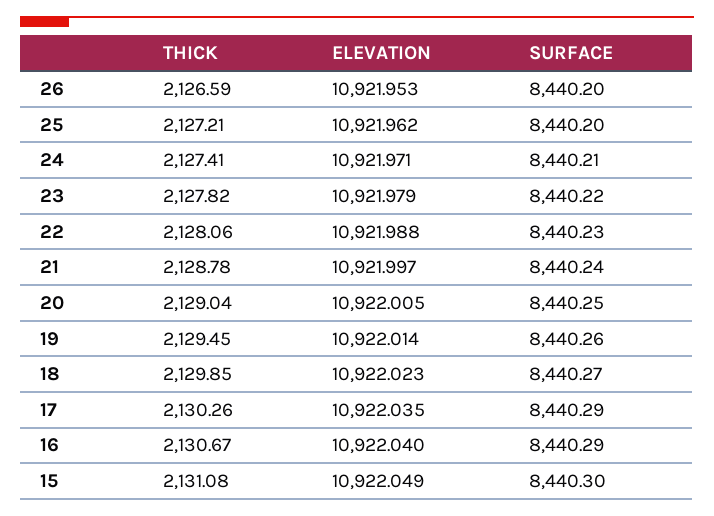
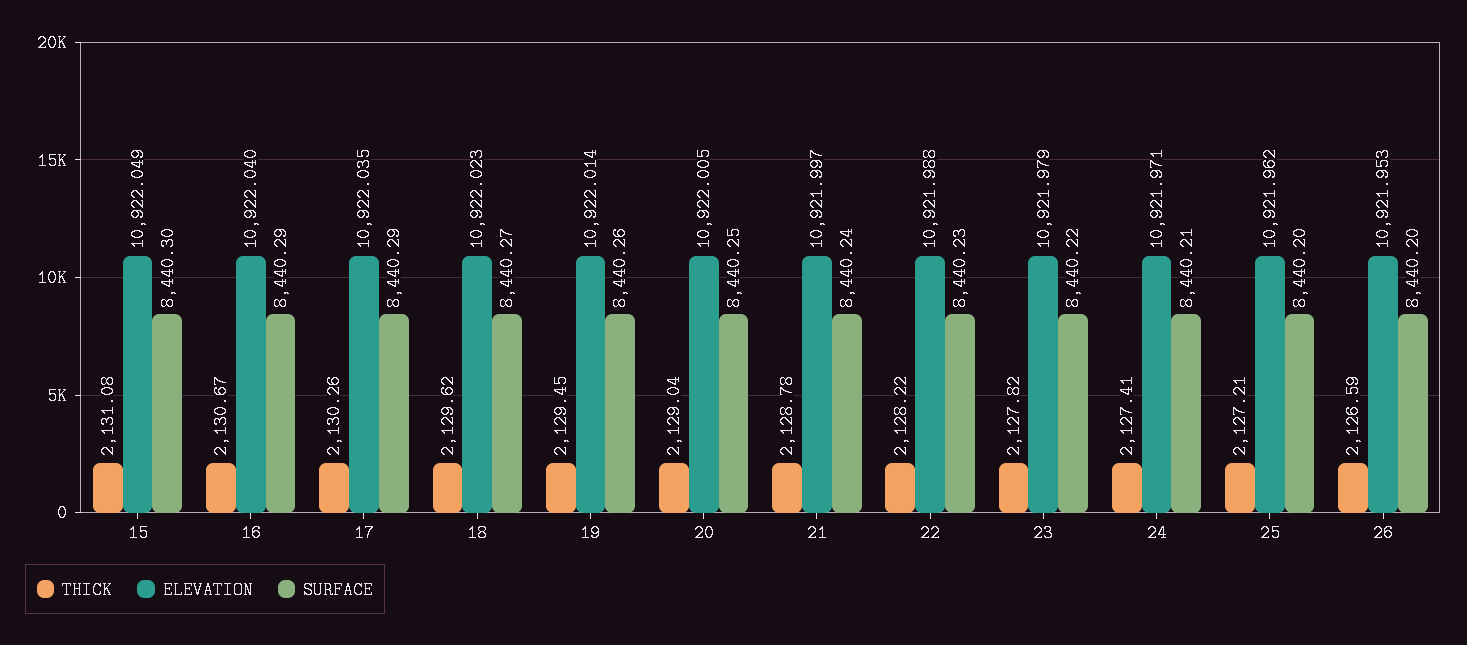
  {
    "THICK": {
      "26": 2126.59,
      "25": 2127.21,
      "24": 2127.41,
      "23": 2127.82,
-     "22": 2128.06,
+     "22": 2128.22,
      "21": 2128.78,
      "20": 2129.04,
      "19": 2129.45,
-     "18": 2129.85,
+     "18": 2129.62,
      "17": 2130.26,
      "16": 2130.67,
      "15": 2131.08
    },
    "ELEVATION": {
      "26": 10921.953,
      "25": 10921.962,
      "24": 10921.971,
      "23": 10921.979,
      "22": 10921.988,
      "21": 10921.997,
      "20": 10922.005,
      "19": 10922.014,
      "18": 10922.023,
      "17": 10922.035,
      "16": 10922.04,
      "15": 10922.049
    },
    "SURFACE": {
      "26": 8440.2,
      "25": 8440.2,
      "24": 8440.21,
      "23": 8440.22,
      "22": 8440.23,
      "21": 8440.24,
      "20": 8440.25,
      "19": 8440.26,
      "18": 8440.27,
      "17": 8440.29,
      "16": 8440.29,
      "15": 8440.3
    }
  }

